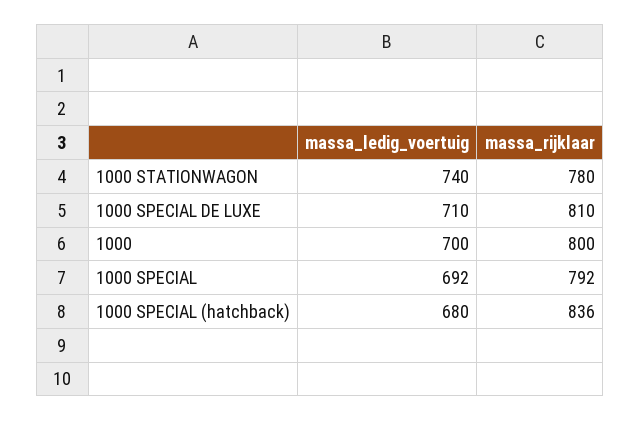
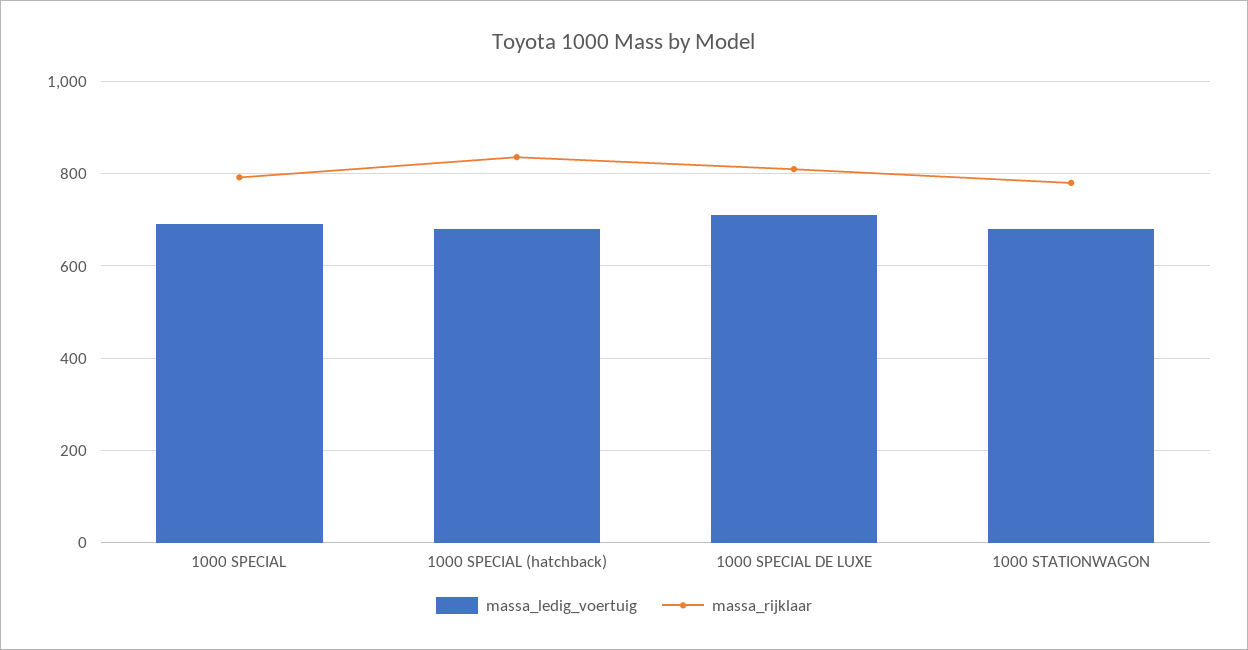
  {
    "massa_ledig_voertuig": {
-     "1000 STATIONWAGON": 740,
+     "1000 STATIONWAGON": 680,
      "1000 SPECIAL DE LUXE": 710,
-     "1000": 700,
      "1000 SPECIAL": 692,
      "1000 SPECIAL (hatchback)": 680
    },
    "massa_rijklaar": {
      "1000 STATIONWAGON": 780,
      "1000 SPECIAL DE LUXE": 810,
-     "1000": 800,
      "1000 SPECIAL": 792,
      "1000 SPECIAL (hatchback)": 836
    }
  }

